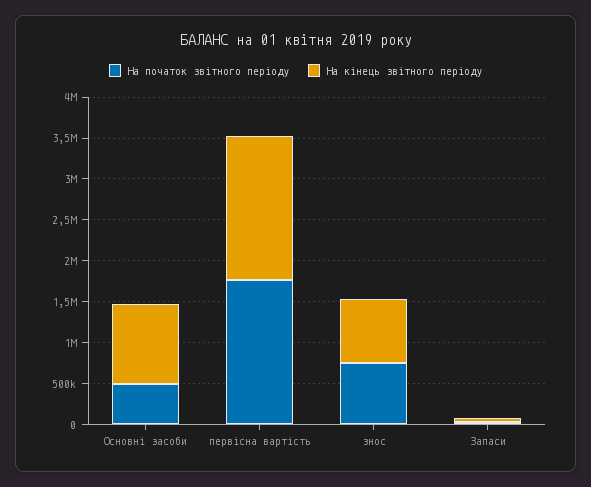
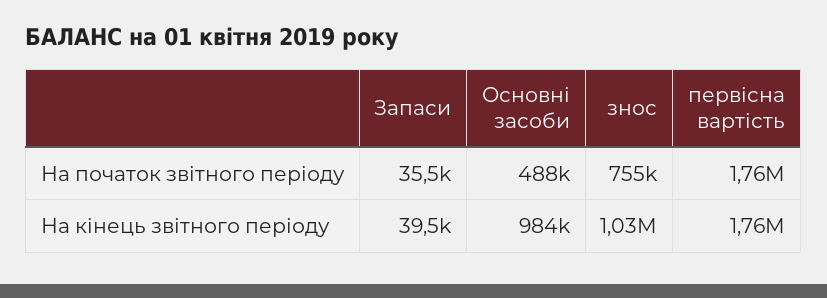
  {
    "На початок звітного періоду": {
      "Основні засоби": 488000,
      "первісна вартість": 1760000,
      "знос": 755000,
      "Запаси": 35500
    },
    "На кінець звітного періоду": {
      "Основні засоби": 984000,
      "первісна вартість": 1760000,
-     "знос": 800000,
+     "знос": 1030000,
      "Запаси": 39500
    }
  }

